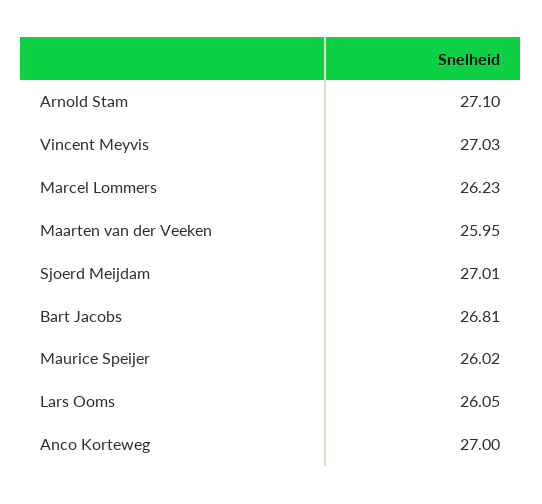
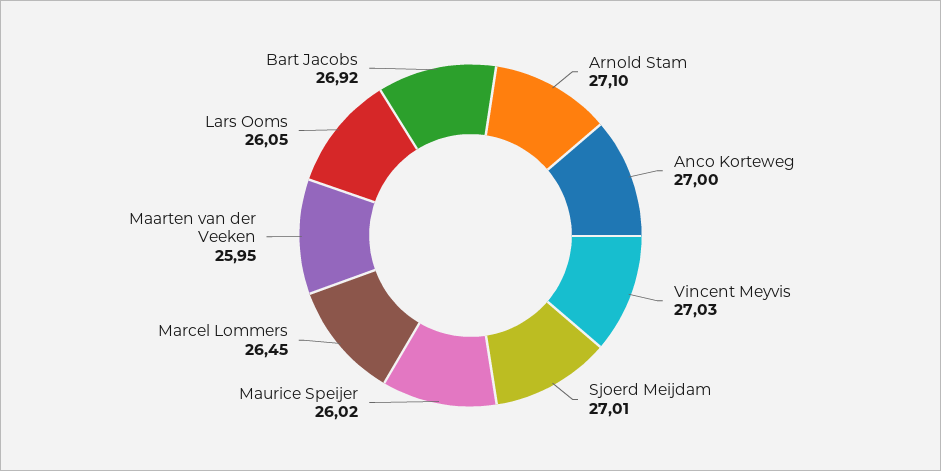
  {
    "Arnold Stam": 27.1,
    "Vincent Meyvis": 27.03,
-   "Marcel Lommers": 26.23,
+   "Marcel Lommers": 26.45,
    "Maarten van der Veeken": 25.95,
    "Sjoerd Meijdam": 27.01,
-   "Bart Jacobs": 26.81,
+   "Bart Jacobs": 26.92,
    "Maurice Speijer": 26.02,
    "Lars Ooms": 26.05,
    "Anco Korteweg": 27
  }

